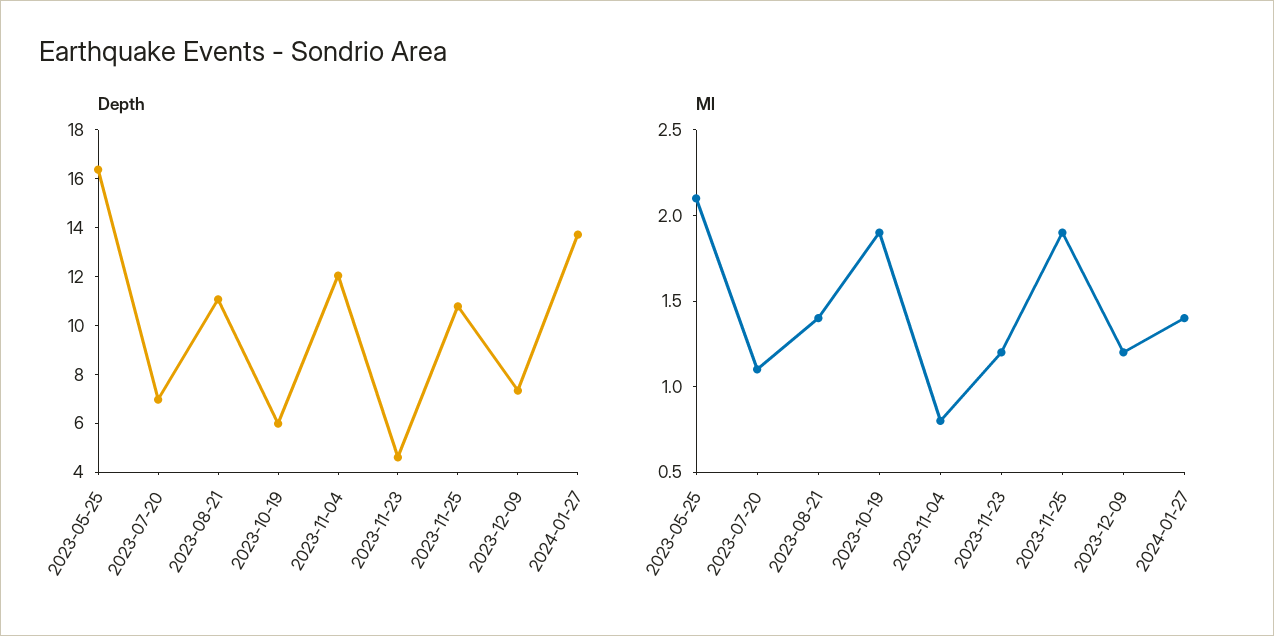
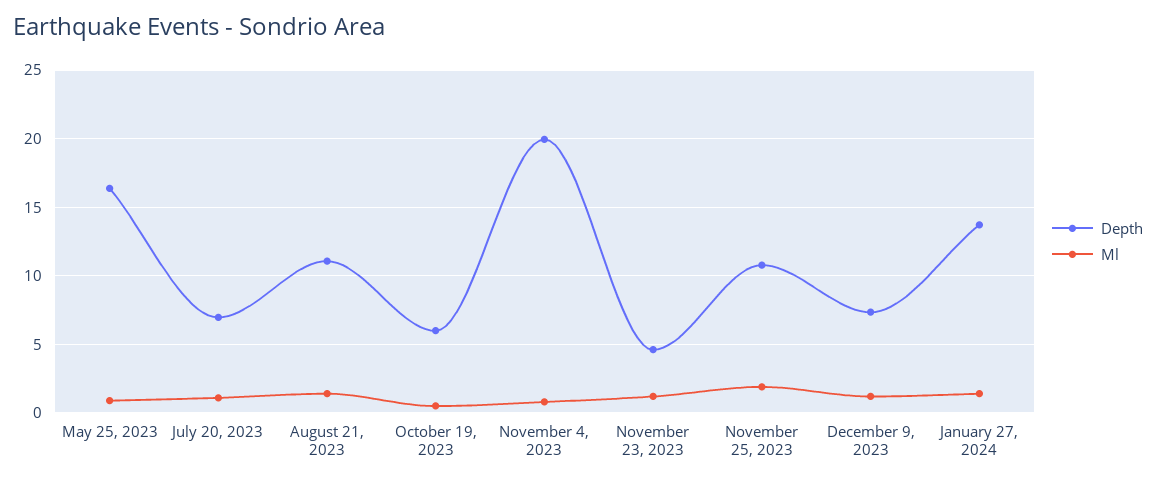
  {
    "Depth": {
      "2023-05-25": 16.5,
      "2023-07-20": 7,
      "2023-08-21": 11,
      "2023-10-19": 6,
-     "2023-11-04": 12,
+     "2023-11-04": 20,
      "2023-11-23": 4.5,
      "2023-11-25": 11,
      "2023-12-09": 7.5,
      "2024-01-27": 13.5
    },
    "Ml": {
-     "2023-05-25": 2.1,
+     "2023-05-25": 1,
      "2023-07-20": 1.1,
      "2023-08-21": 1.4,
-     "2023-10-19": 1.9,
+     "2023-10-19": 0.5,
      "2023-11-04": 0.8,
      "2023-11-23": 1.2,
      "2023-11-25": 1.9,
      "2023-12-09": 1.2,
      "2024-01-27": 1.4
    }
  }

